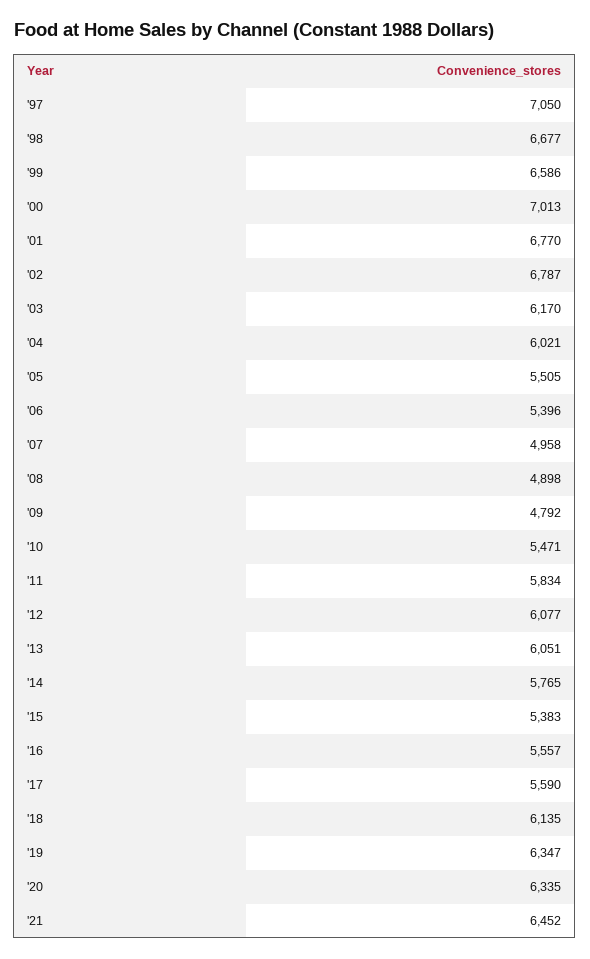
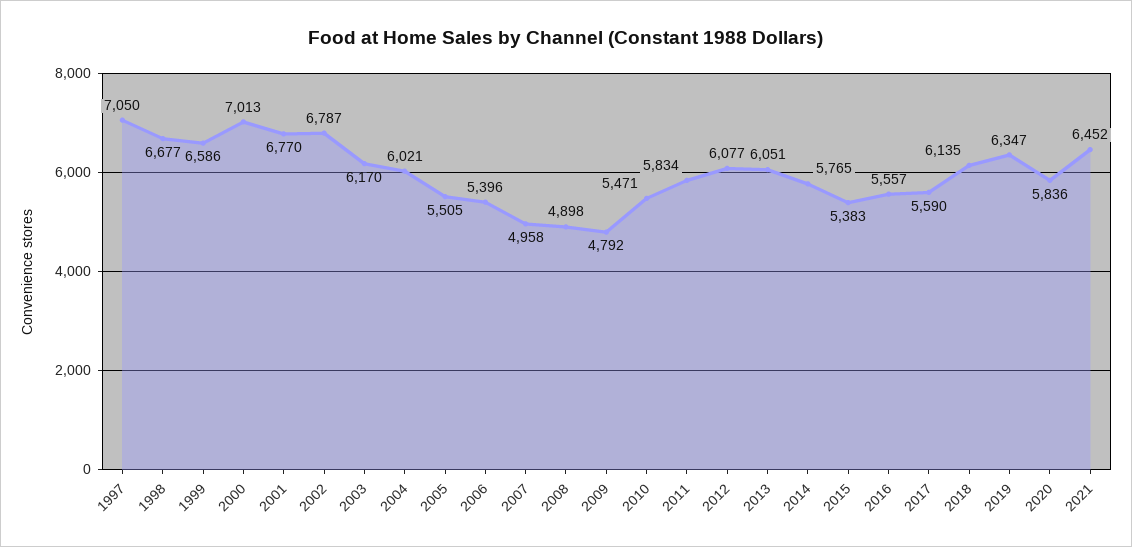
  {
    "'97": 7050,
    "'98": 6677,
    "'99": 6586,
    "'00": 7013,
    "'01": 6770,
    "'02": 6787,
    "'03": 6170,
    "'04": 6021,
    "'05": 5505,
    "'06": 5396,
    "'07": 4958,
    "'08": 4898,
    "'09": 4792,
    "'10": 5471,
    "'11": 5834,
    "'12": 6077,
    "'13": 6051,
    "'14": 5765,
    "'15": 5383,
    "'16": 5557,
    "'17": 5590,
    "'18": 6135,
    "'19": 6347,
-   "'20": 6335,
+   "'20": 5836,
    "'21": 6452
  }

